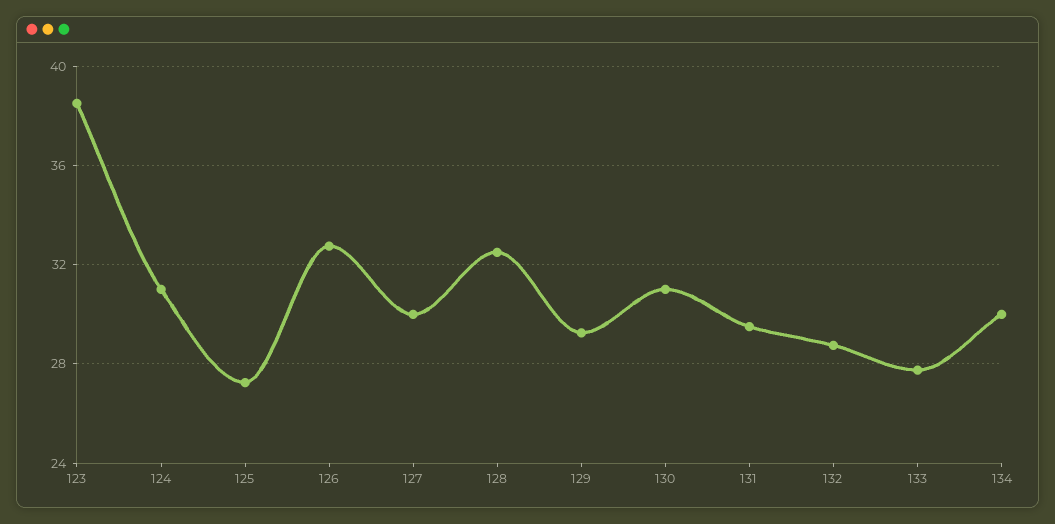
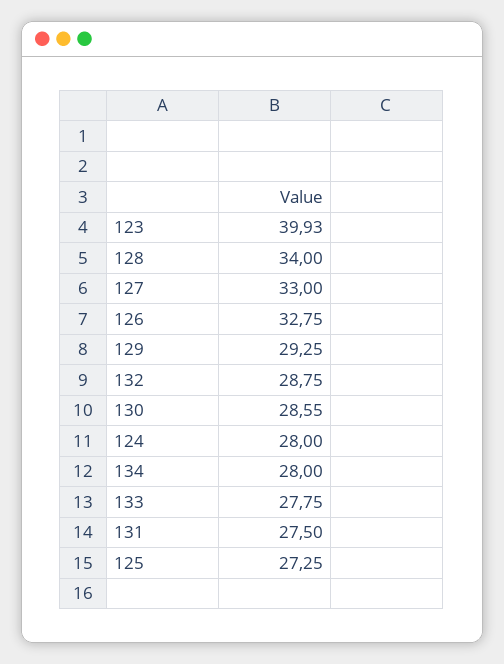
  {
-   "123": 38.5,
+   "123": 39.93,
-   "124": 31,
+   "124": 28,
    "125": 27.25,
    "126": 32.75,
-   "127": 30,
+   "127": 33,
-   "128": 32.5,
+   "128": 34,
    "129": 29.25,
-   "130": 31,
+   "130": 28.55,
-   "131": 29.5,
+   "131": 27.5,
    "132": 28.75,
    "133": 27.75,
-   "134": 30
+   "134": 28
  }

